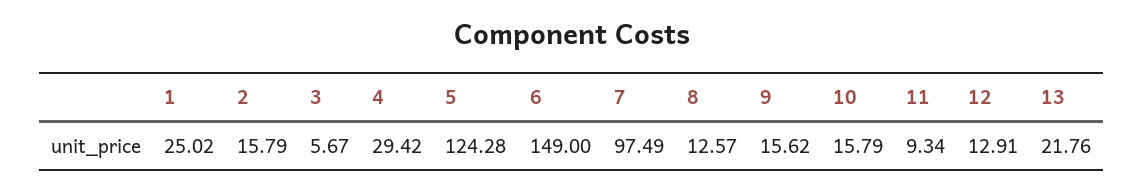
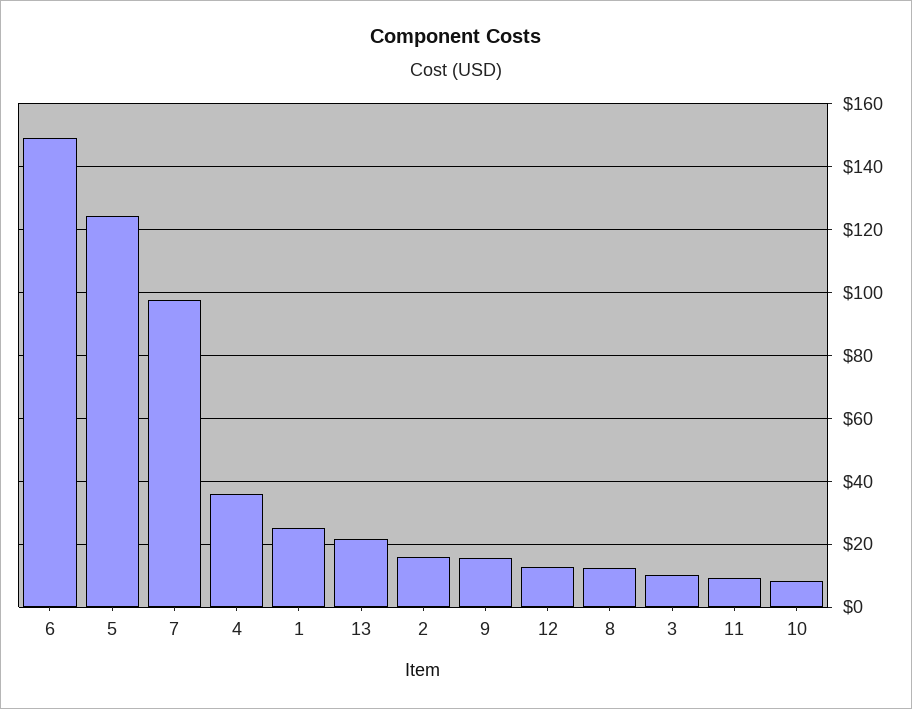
  {
    "1": 25.02,
    "2": 15.79,
-   "3": 5.67,
+   "3": 10,
-   "4": 29.42,
+   "4": 36,
    "5": 124.28,
    "6": 149,
    "7": 97.49,
    "8": 12.57,
    "9": 15.62,
-   "10": 15.79,
+   "10": 8,
    "11": 9.34,
    "12": 12.91,
    "13": 21.76
  }

